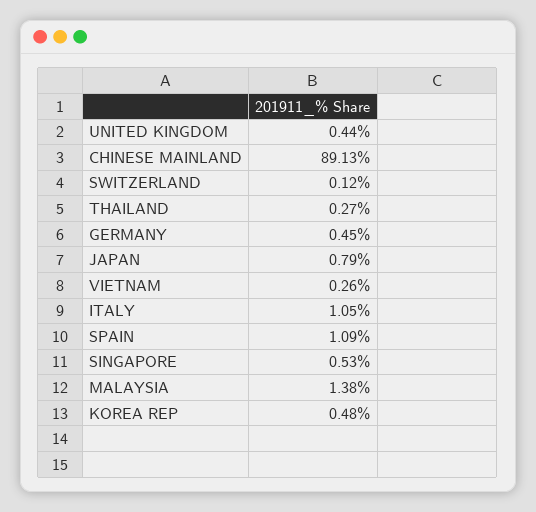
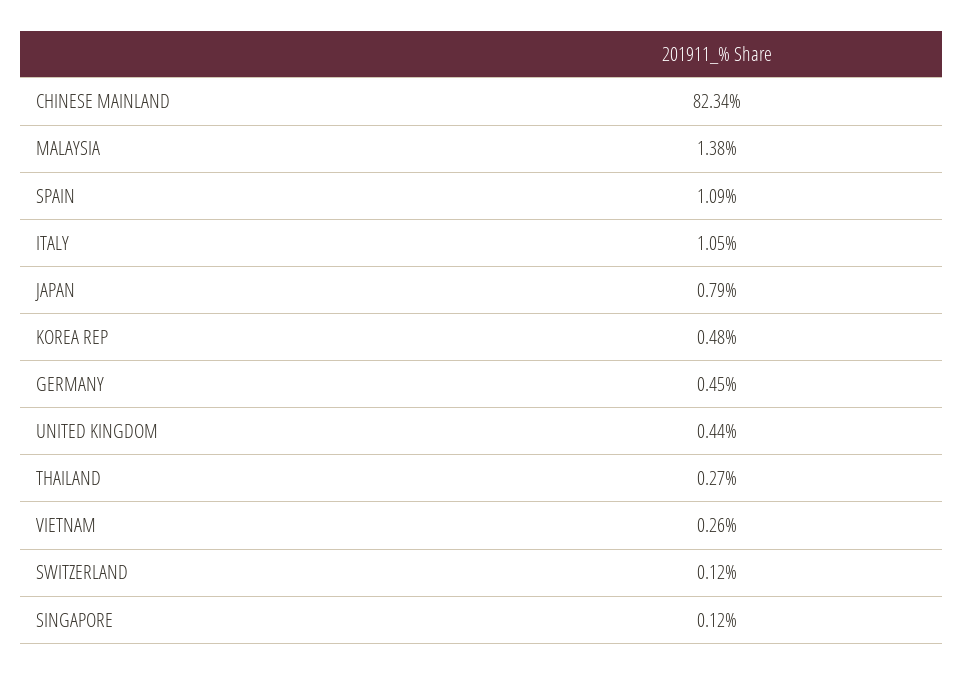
  {
    "UNITED KINGDOM": 0.44,
-   "CHINESE MAINLAND": 89.13,
+   "CHINESE MAINLAND": 82.34,
    "SWITZERLAND": 0.12,
    "THAILAND": 0.27,
    "GERMANY": 0.45,
    "JAPAN": 0.79,
    "VIETNAM": 0.26,
    "ITALY": 1.05,
    "SPAIN": 1.09,
-   "SINGAPORE": 0.53,
+   "SINGAPORE": 0.12,
    "MALAYSIA": 1.38,
    "KOREA REP": 0.48
  }

